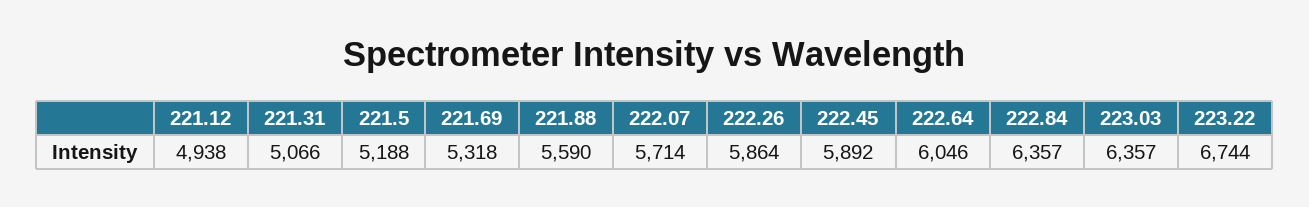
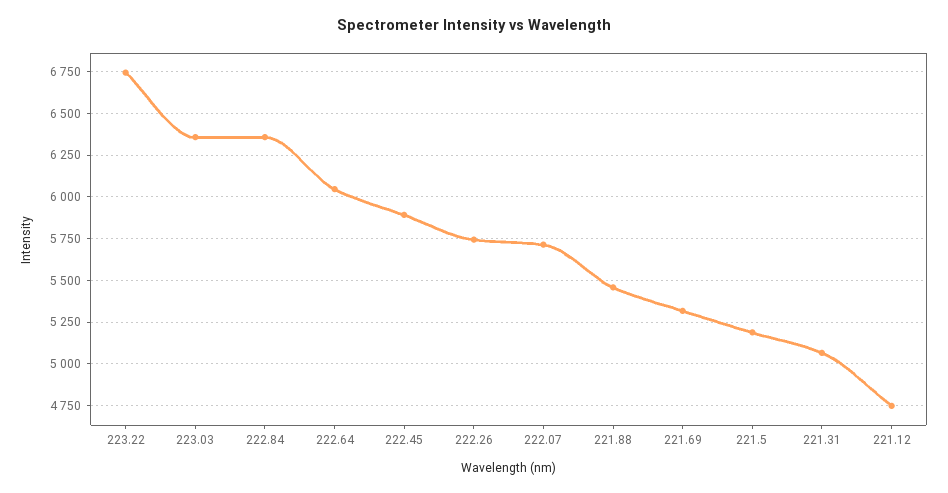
  {
-   "221.12": 4938,
+   "221.12": 4750,
    "221.31": 5066,
    "221.5": 5188,
    "221.69": 5318,
-   "221.88": 5590,
+   "221.88": 5450,
    "222.07": 5714,
-   "222.26": 5864,
+   "222.26": 5750,
    "222.45": 5892,
    "222.64": 6046,
    "222.84": 6357,
    "223.03": 6357,
    "223.22": 6744
  }

